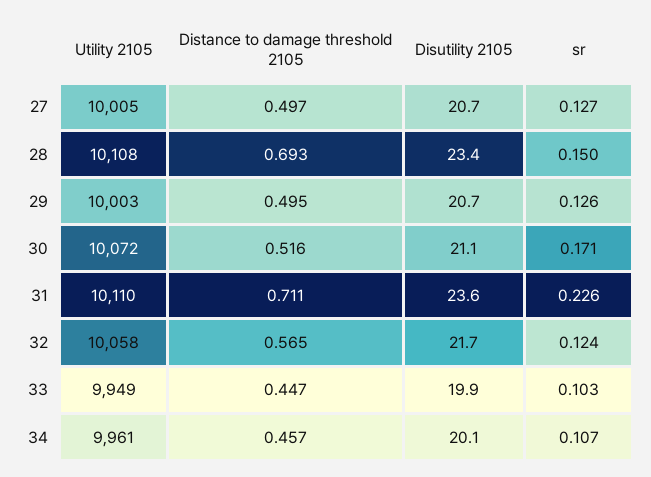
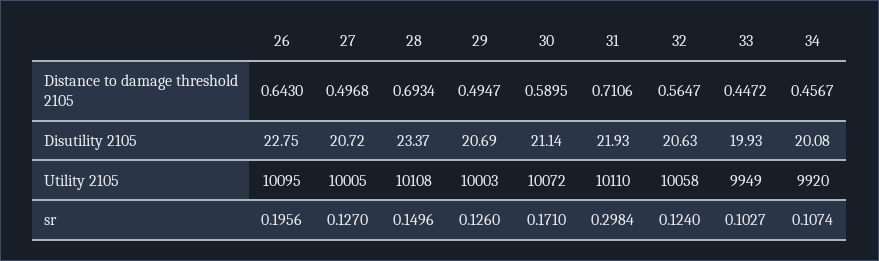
  {
    "Utility 2105": {
      "27": 10005,
      "28": 10108,
      "29": 10003,
      "30": 10072,
      "31": 10110,
      "32": 10058,
      "33": 9949,
-     "34": 9961
+     "34": 9920,
+     "26": 10095
    },
    "Distance to damage threshold 2105": {
      "27": 0.4968,
      "28": 0.6934,
      "29": 0.4947,
-     "30": 0.516,
+     "30": 0.5895,
      "31": 0.7106,
      "32": 0.5647,
      "33": 0.4472,
-     "34": 0.4567
+     "34": 0.4567,
+     "26": 0.643
    },
    "Disutility 2105": {
      "27": 20.72,
      "28": 23.37,
      "29": 20.69,
      "30": 21.14,
-     "31": 23.6,
+     "31": 21.93,
-     "32": 21.7,
+     "32": 20.63,
      "33": 19.93,
-     "34": 20.08
+     "34": 20.08,
+     "26": 22.75
    },
    "sr": {
      "27": 0.127,
      "28": 0.1496,
      "29": 0.126,
      "30": 0.171,
-     "31": 0.226,
+     "31": 0.2984,
      "32": 0.124,
      "33": 0.1027,
-     "34": 0.1074
+     "34": 0.1074,
+     "26": 0.1956
    }
  }

